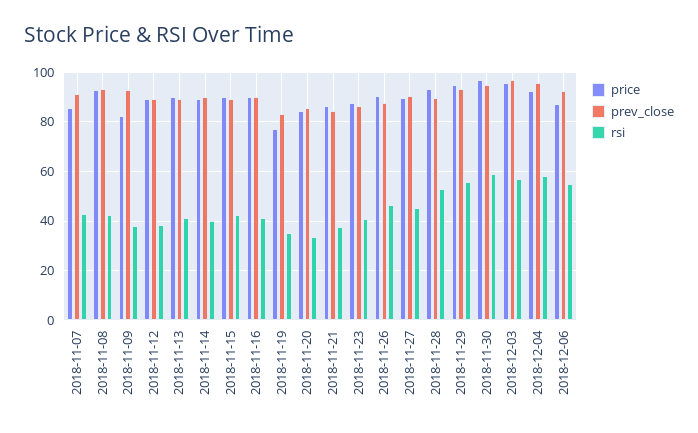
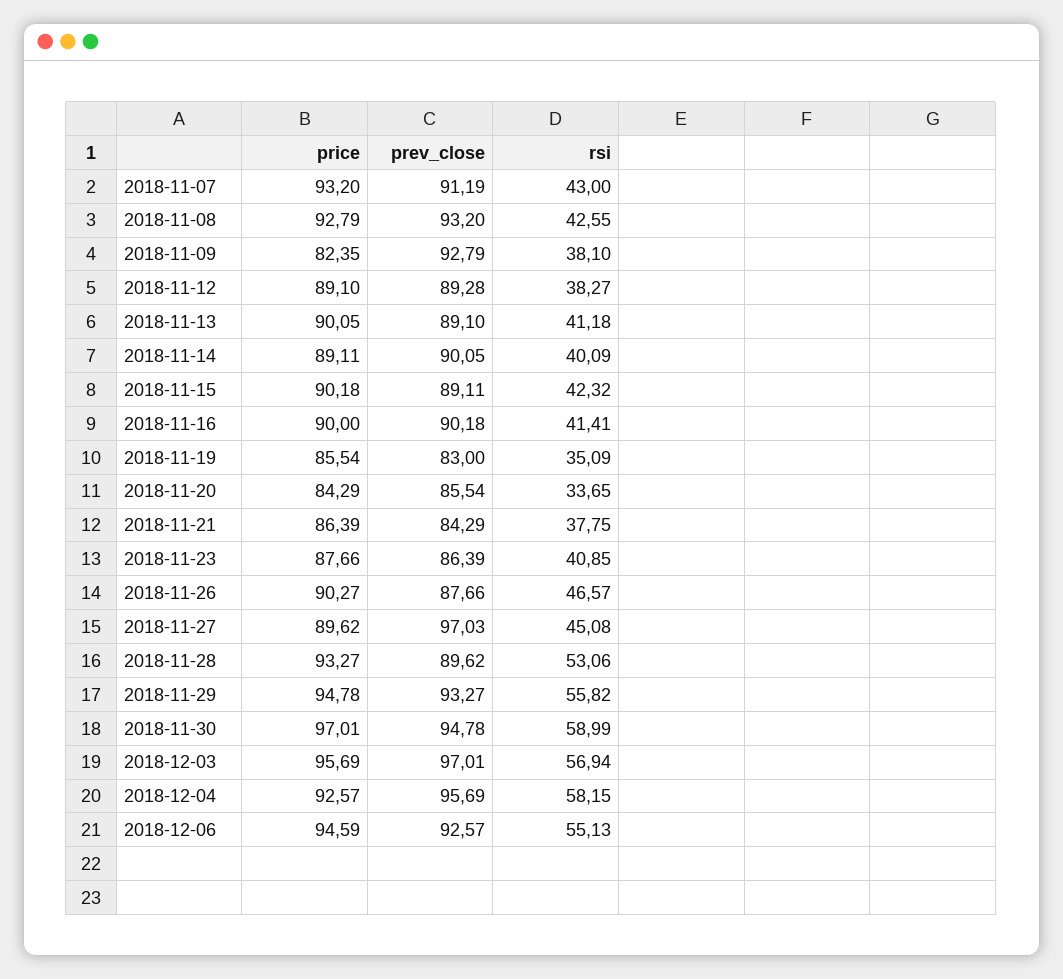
  {
    "price": {
-     "2018-11-07": 85,
+     "2018-11-07": 93.2,
      "2018-11-08": 92.79,
      "2018-11-09": 82.35,
      "2018-11-12": 89.1,
      "2018-11-13": 90.05,
      "2018-11-14": 89.11,
      "2018-11-15": 90.18,
      "2018-11-16": 90,
-     "2018-11-19": 77.5,
+     "2018-11-19": 85.54,
      "2018-11-20": 84.29,
      "2018-11-21": 86.39,
      "2018-11-23": 87.66,
      "2018-11-26": 90.27,
      "2018-11-27": 89.62,
      "2018-11-28": 93.27,
      "2018-11-29": 94.78,
      "2018-11-30": 97.01,
      "2018-12-03": 95.69,
      "2018-12-04": 92.57,
-     "2018-12-06": 87.5
+     "2018-12-06": 94.59
    },
    "prev_close": {
      "2018-11-07": 91.19,
      "2018-11-08": 93.2,
      "2018-11-09": 92.79,
      "2018-11-12": 89.28,
      "2018-11-13": 89.1,
      "2018-11-14": 90.05,
      "2018-11-15": 89.11,
      "2018-11-16": 90.18,
      "2018-11-19": 83,
      "2018-11-20": 85.54,
      "2018-11-21": 84.29,
      "2018-11-23": 86.39,
      "2018-11-26": 87.66,
-     "2018-11-27": 90,
+     "2018-11-27": 97.03,
      "2018-11-28": 89.62,
      "2018-11-29": 93.27,
      "2018-11-30": 94.78,
      "2018-12-03": 97.01,
      "2018-12-04": 95.69,
      "2018-12-06": 92.57
    },
    "rsi": {
      "2018-11-07": 43,
      "2018-11-08": 42.55,
      "2018-11-09": 38.1,
      "2018-11-12": 38.27,
      "2018-11-13": 41.18,
      "2018-11-14": 40.09,
      "2018-11-15": 42.32,
      "2018-11-16": 41.41,
      "2018-11-19": 35.09,
      "2018-11-20": 33.65,
      "2018-11-21": 37.75,
      "2018-11-23": 40.85,
      "2018-11-26": 46.57,
      "2018-11-27": 45.08,
      "2018-11-28": 53.06,
      "2018-11-29": 55.82,
      "2018-11-30": 58.99,
      "2018-12-03": 56.94,
      "2018-12-04": 58.15,
      "2018-12-06": 55.13
    }
  }

